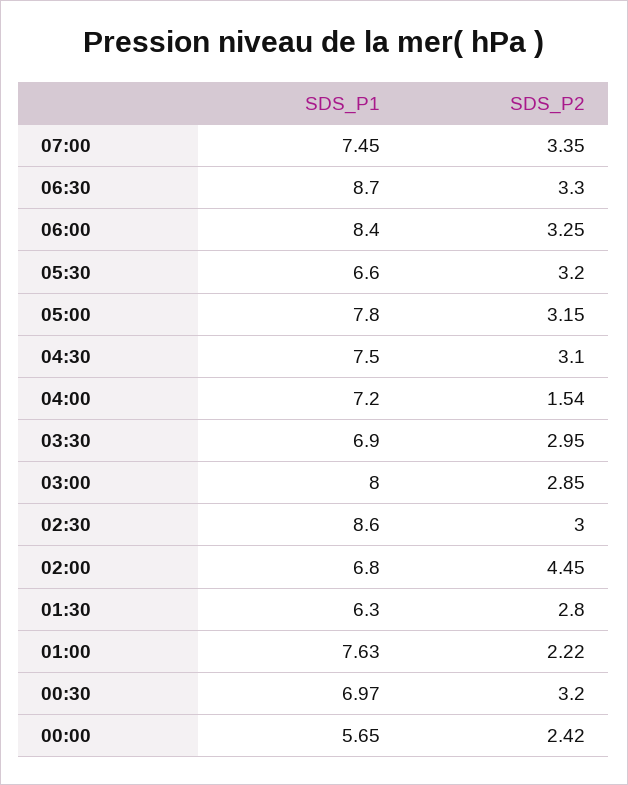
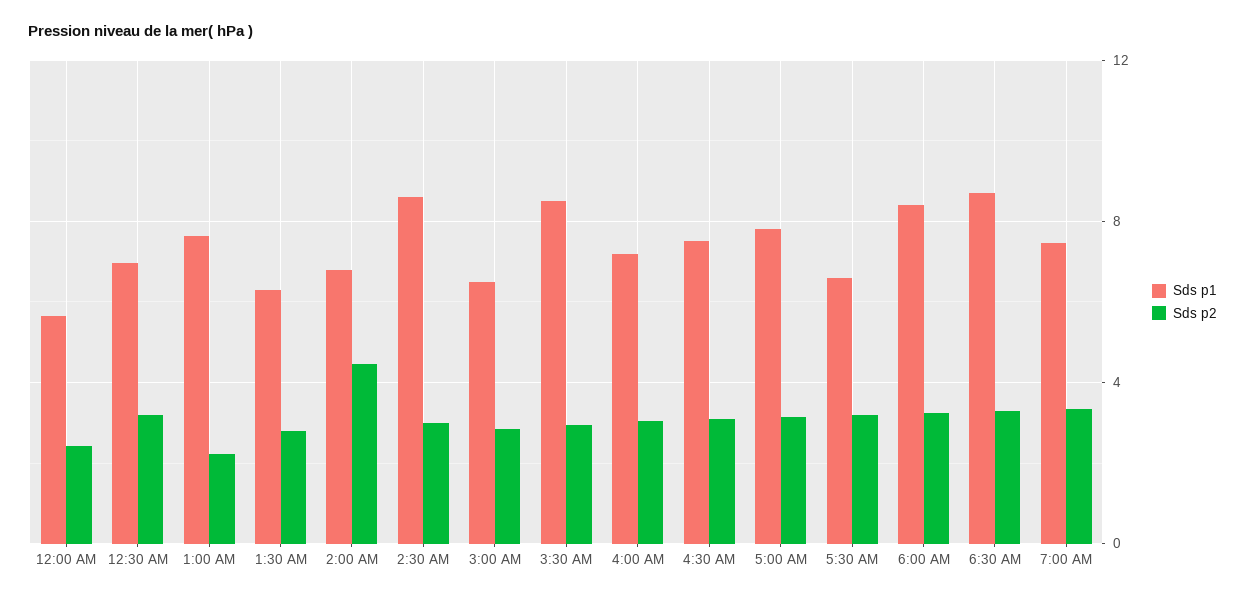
  {
    "SDS_P1": {
      "07:00": 7.45,
      "06:30": 8.7,
      "06:00": 8.4,
      "05:30": 6.6,
      "05:00": 7.8,
      "04:30": 7.5,
      "04:00": 7.2,
-     "03:30": 6.9,
+     "03:30": 8.5,
-     "03:00": 8,
+     "03:00": 6.5,
      "02:30": 8.6,
      "02:00": 6.8,
      "01:30": 6.3,
      "01:00": 7.63,
      "00:30": 6.97,
      "00:00": 5.65
    },
    "SDS_P2": {
      "07:00": 3.35,
      "06:30": 3.3,
      "06:00": 3.25,
      "05:30": 3.2,
      "05:00": 3.15,
      "04:30": 3.1,
-     "04:00": 1.54,
+     "04:00": 3,
      "03:30": 2.95,
      "03:00": 2.85,
      "02:30": 3,
      "02:00": 4.45,
      "01:30": 2.8,
      "01:00": 2.22,
      "00:30": 3.2,
      "00:00": 2.42
    }
  }

